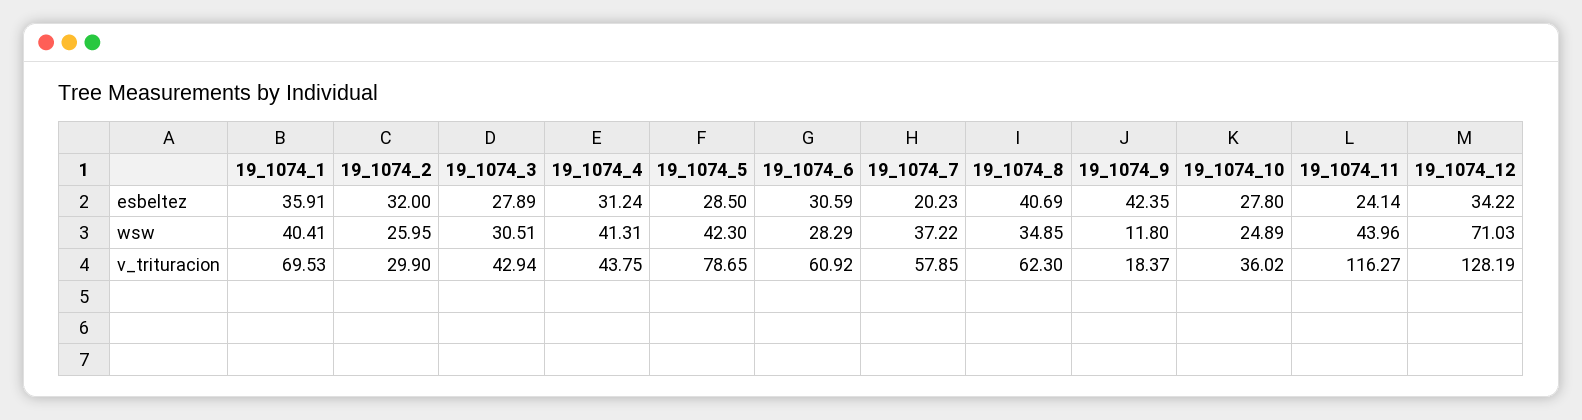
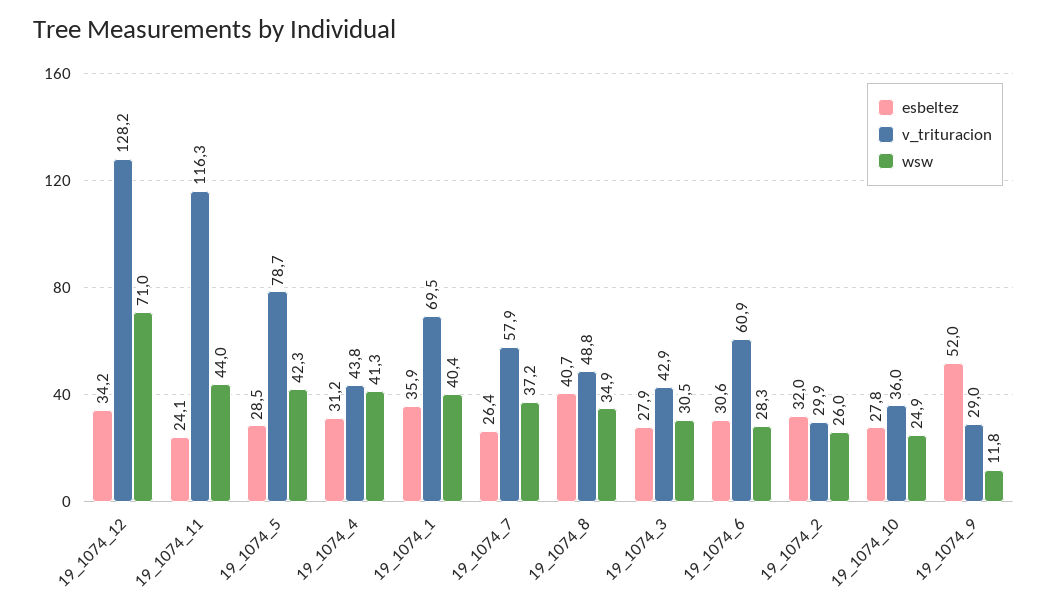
  {
    "esbeltez": {
      "19_1074_1": 35.91,
      "19_1074_2": 32,
      "19_1074_3": 27.89,
      "19_1074_4": 31.24,
      "19_1074_5": 28.5,
      "19_1074_6": 30.59,
-     "19_1074_7": 20.23,
+     "19_1074_7": 26.4,
      "19_1074_8": 40.69,
-     "19_1074_9": 42.35,
+     "19_1074_9": 52,
      "19_1074_10": 27.8,
      "19_1074_11": 24.14,
      "19_1074_12": 34.22
    },
    "wsw": {
      "19_1074_1": 40.41,
      "19_1074_2": 25.95,
      "19_1074_3": 30.51,
      "19_1074_4": 41.31,
      "19_1074_5": 42.3,
      "19_1074_6": 28.29,
      "19_1074_7": 37.22,
      "19_1074_8": 34.85,
      "19_1074_9": 11.8,
      "19_1074_10": 24.89,
      "19_1074_11": 43.96,
      "19_1074_12": 71.03
    },
    "v_trituracion": {
      "19_1074_1": 69.53,
      "19_1074_2": 29.9,
      "19_1074_3": 42.94,
      "19_1074_4": 43.75,
      "19_1074_5": 78.65,
      "19_1074_6": 60.92,
      "19_1074_7": 57.85,
-     "19_1074_8": 62.3,
+     "19_1074_8": 48.8,
-     "19_1074_9": 18.37,
+     "19_1074_9": 29,
      "19_1074_10": 36.02,
      "19_1074_11": 116.27,
      "19_1074_12": 128.19
    }
  }

